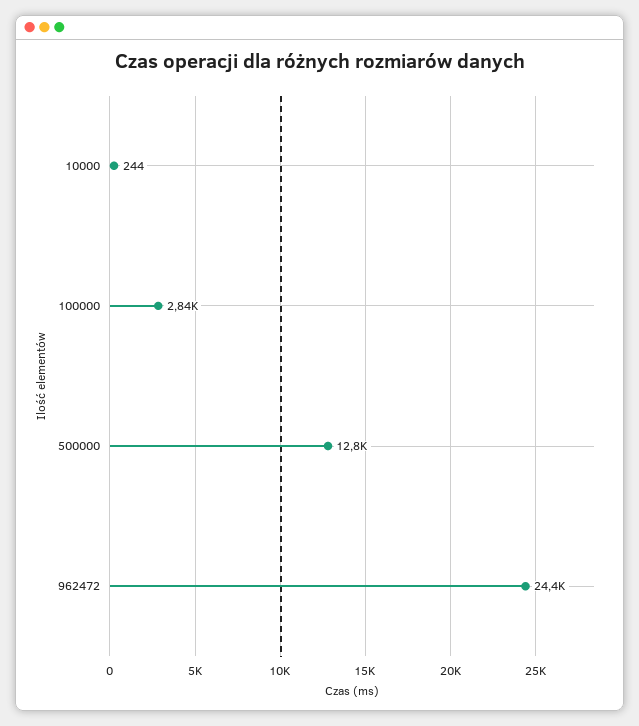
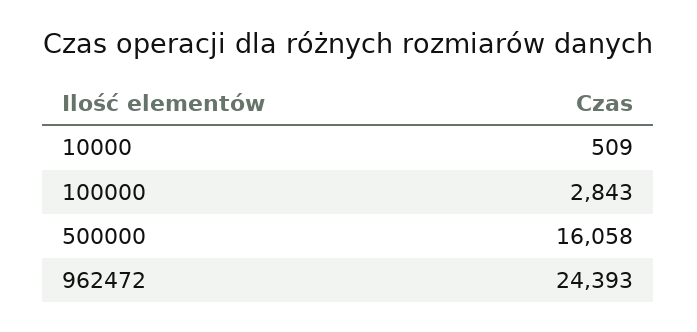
  {
-   "10000": 244,
+   "10000": 509,
    "100000": 2843,
-   "500000": 12800,
+   "500000": 16058,
    "962472": 24393
  }

